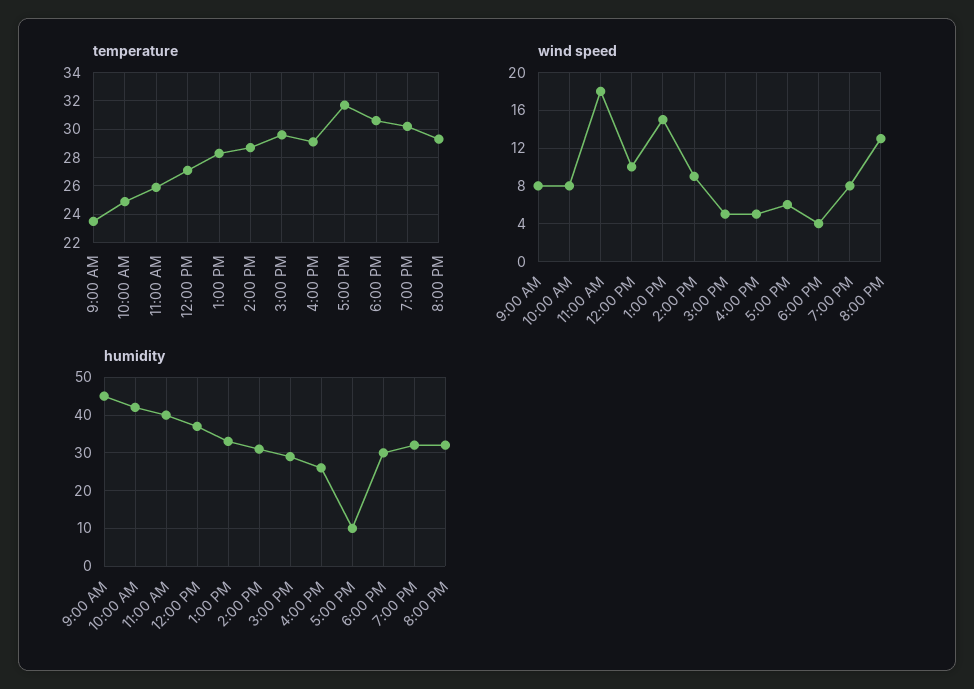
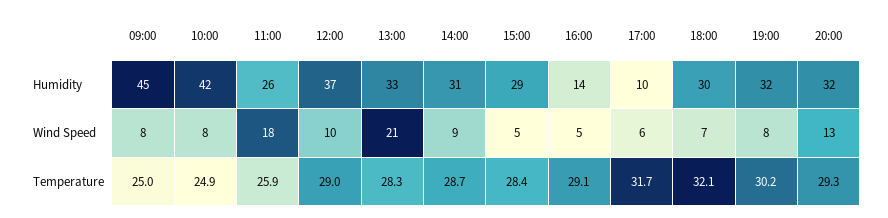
  {
    "temperature": {
-     "9:00 AM": 23.5,
+     "9:00 AM": 25,
      "10:00 AM": 24.9,
      "11:00 AM": 25.9,
-     "12:00 PM": 27,
+     "12:00 PM": 29,
      "1:00 PM": 28.3,
      "2:00 PM": 28.7,
-     "3:00 PM": 29.5,
+     "3:00 PM": 28.4,
      "4:00 PM": 29.1,
      "5:00 PM": 31.7,
-     "6:00 PM": 30.5,
+     "6:00 PM": 32.1,
      "7:00 PM": 30.2,
      "8:00 PM": 29.3
    },
    "wind speed": {
      "9:00 AM": 8,
      "10:00 AM": 8,
      "11:00 AM": 18,
      "12:00 PM": 10,
-     "1:00 PM": 15,
+     "1:00 PM": 21,
      "2:00 PM": 9,
      "3:00 PM": 5,
      "4:00 PM": 5,
      "5:00 PM": 6,
-     "6:00 PM": 4,
+     "6:00 PM": 7,
      "7:00 PM": 8,
      "8:00 PM": 13
    },
    "humidity": {
      "9:00 AM": 45,
      "10:00 AM": 42,
-     "11:00 AM": 40,
+     "11:00 AM": 26,
      "12:00 PM": 37,
      "1:00 PM": 33,
      "2:00 PM": 31,
      "3:00 PM": 29,
-     "4:00 PM": 25,
+     "4:00 PM": 14,
      "5:00 PM": 10,
      "6:00 PM": 30,
      "7:00 PM": 32,
      "8:00 PM": 32
    }
  }

